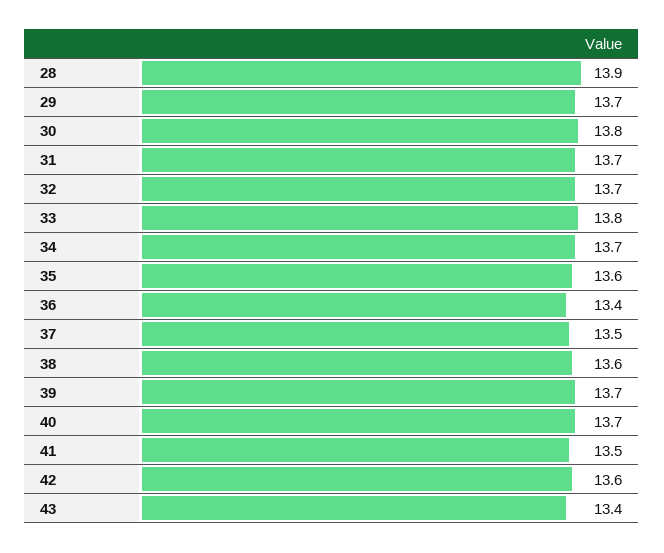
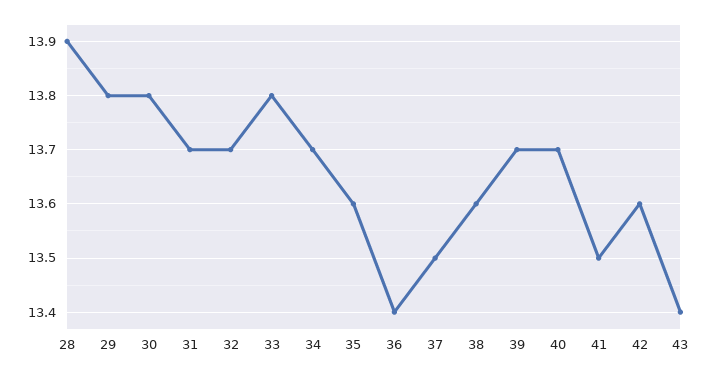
  {
    "28": 13.9,
-   "29": 13.7,
+   "29": 13.8,
    "30": 13.8,
    "31": 13.7,
    "32": 13.7,
    "33": 13.8,
    "34": 13.7,
    "35": 13.6,
    "36": 13.4,
    "37": 13.5,
    "38": 13.6,
    "39": 13.7,
    "40": 13.7,
    "41": 13.5,
    "42": 13.6,
    "43": 13.4
  }

